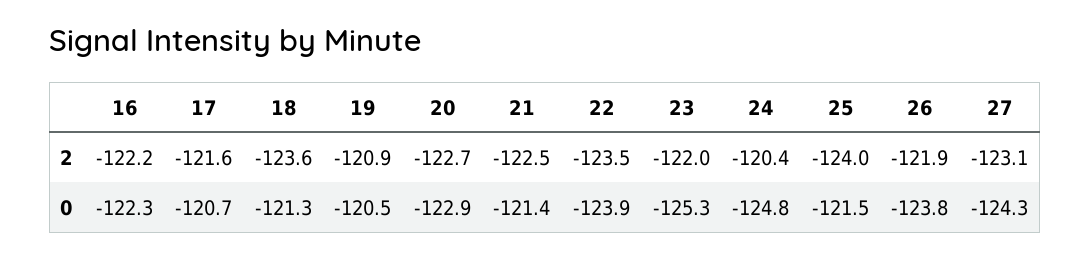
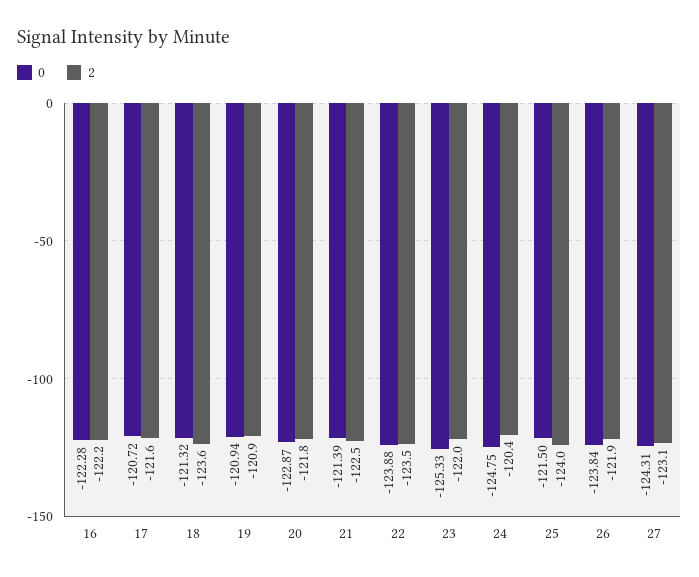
  {
    "2": {
      "16": -122.2,
      "17": -121.6,
      "18": -123.6,
      "19": -120.9,
-     "20": -122.7,
+     "20": -121.8,
      "21": -122.5,
      "22": -123.5,
      "23": -122,
      "24": -120.4,
      "25": -124,
      "26": -121.9,
      "27": -123.1
    },
    "0": {
      "16": -122.28,
      "17": -120.72,
      "18": -121.32,
-     "19": -120.5,
+     "19": -120.94,
      "20": -122.87,
      "21": -121.39,
      "22": -123.88,
      "23": -125.33,
      "24": -124.75,
      "25": -121.5,
      "26": -123.84,
      "27": -124.31
    }
  }

